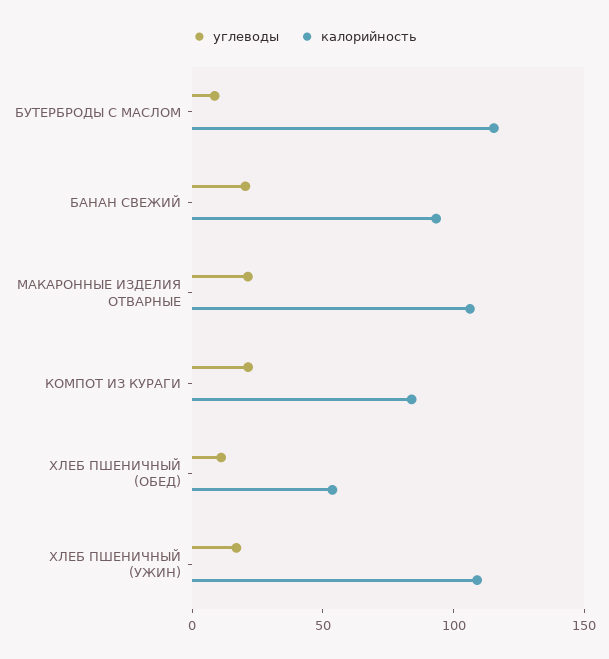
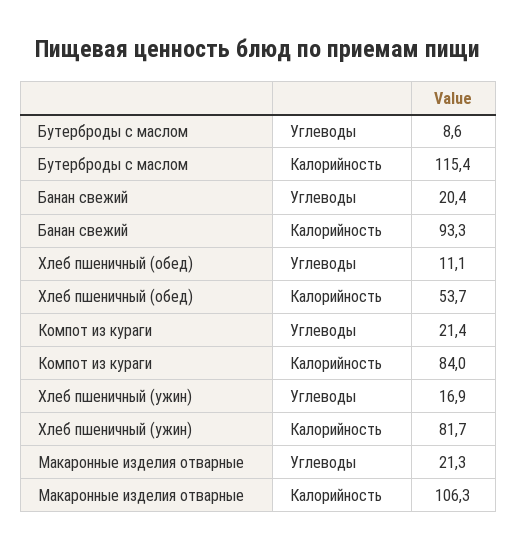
  {
    "углеводы": {
      "БУТЕРБРОДЫ С МАСЛОМ": 8.6,
      "БАНАН СВЕЖИЙ": 20.4,
      "МАКАРОННЫЕ ИЗДЕЛИЯ ОТВАРНЫЕ": 21.3,
      "КОМПОТ ИЗ КУРАГИ": 21.4,
      "ХЛЕБ ПШЕНИЧНЫЙ (ОБЕД)": 11.1,
      "ХЛЕБ ПШЕНИЧНЫЙ (УЖИН)": 16.9
    },
    "калорийность": {
      "БУТЕРБРОДЫ С МАСЛОМ": 115.4,
      "БАНАН СВЕЖИЙ": 93.3,
      "МАКАРОННЫЕ ИЗДЕЛИЯ ОТВАРНЫЕ": 106.3,
      "КОМПОТ ИЗ КУРАГИ": 84,
      "ХЛЕБ ПШЕНИЧНЫЙ (ОБЕД)": 53.7,
-     "ХЛЕБ ПШЕНИЧНЫЙ (УЖИН)": 110
+     "ХЛЕБ ПШЕНИЧНЫЙ (УЖИН)": 81.7
    }
  }

